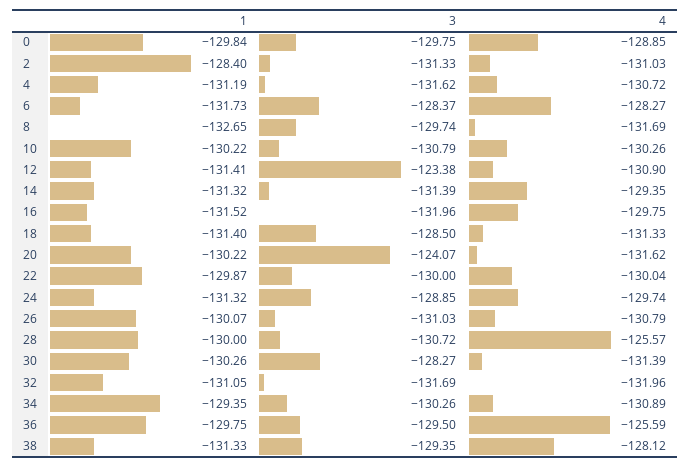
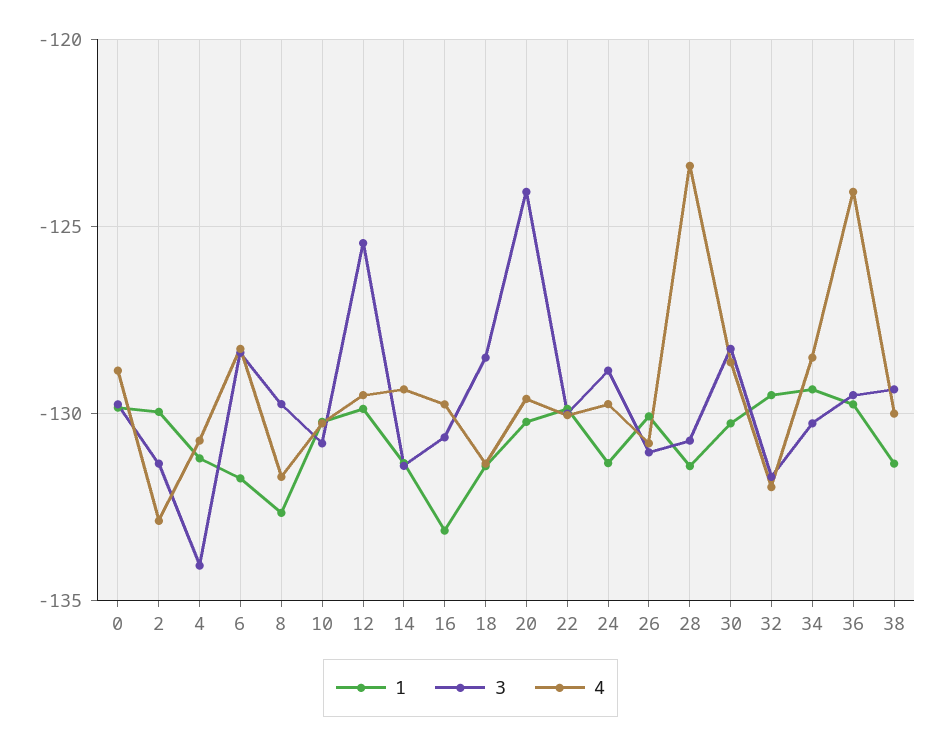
  {
    "1": {
      "0": -129.84,
-     "2": -128.4,
+     "2": -130,
      "4": -131.19,
      "6": -131.73,
      "8": -132.65,
      "10": -130.22,
-     "12": -131.41,
+     "12": -130,
      "14": -131.32,
-     "16": -131.52,
+     "16": -133,
      "18": -131.4,
      "20": -130.22,
      "22": -129.87,
      "24": -131.32,
      "26": -130.07,
-     "28": -130,
+     "28": -131.5,
      "30": -130.26,
-     "32": -131.05,
+     "32": -129.5,
      "34": -129.35,
      "36": -129.75,
      "38": -131.33
    },
    "3": {
      "0": -129.75,
      "2": -131.33,
-     "4": -131.62,
+     "4": -134,
      "6": -128.37,
      "8": -129.74,
      "10": -130.79,
-     "12": -123.38,
+     "12": -125.5,
      "14": -131.39,
-     "16": -131.96,
+     "16": -130.5,
      "18": -128.5,
      "20": -124.07,
      "22": -130,
      "24": -128.85,
      "26": -131.03,
      "28": -130.72,
      "30": -128.27,
      "32": -131.69,
      "34": -130.26,
      "36": -129.5,
      "38": -129.35
    },
    "4": {
      "0": -128.85,
-     "2": -131.03,
+     "2": -133,
      "4": -130.72,
      "6": -128.27,
      "8": -131.69,
      "10": -130.26,
-     "12": -130.9,
+     "12": -129.5,
      "14": -129.35,
      "16": -129.75,
      "18": -131.33,
-     "20": -131.62,
+     "20": -129.5,
      "22": -130.04,
      "24": -129.74,
      "26": -130.79,
-     "28": -125.57,
+     "28": -123.5,
-     "30": -131.39,
+     "30": -128.5,
      "32": -131.96,
-     "34": -130.89,
+     "34": -128.5,
-     "36": -125.59,
+     "36": -124,
-     "38": -128.12
+     "38": -130
    }
  }

